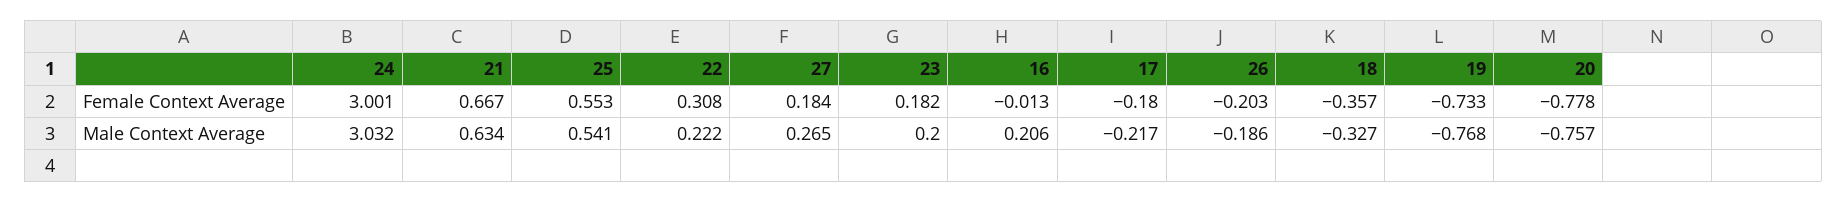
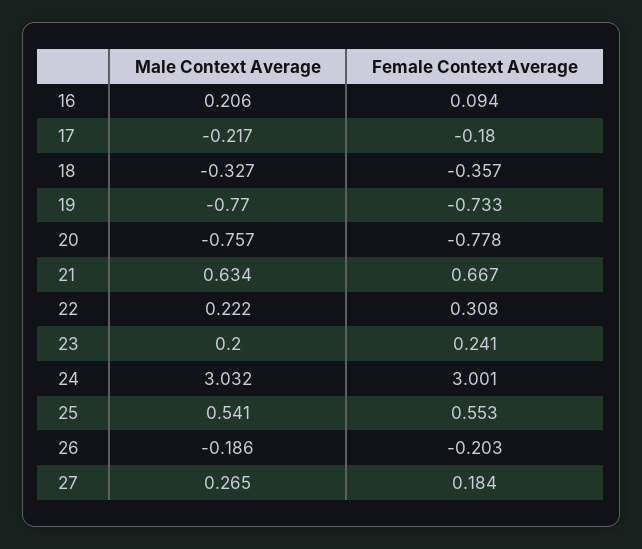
  {
    "24": {
      "Female Context Average": 3.001,
      "Male Context Average": 3.032
    },
    "21": {
      "Female Context Average": 0.667,
      "Male Context Average": 0.634
    },
    "25": {
      "Female Context Average": 0.553,
      "Male Context Average": 0.541
    },
    "22": {
      "Female Context Average": 0.308,
      "Male Context Average": 0.222
    },
    "27": {
      "Female Context Average": 0.184,
      "Male Context Average": 0.265
    },
    "23": {
-     "Female Context Average": 0.182,
+     "Female Context Average": 0.241,
      "Male Context Average": 0.2
    },
    "16": {
-     "Female Context Average": -0.013,
+     "Female Context Average": 0.094,
      "Male Context Average": 0.206
    },
    "17": {
      "Female Context Average": -0.18,
      "Male Context Average": -0.217
    },
    "26": {
      "Female Context Average": -0.203,
      "Male Context Average": -0.186
    },
    "18": {
      "Female Context Average": -0.357,
      "Male Context Average": -0.327
    },
    "19": {
      "Female Context Average": -0.733,
-     "Male Context Average": -0.768
+     "Male Context Average": -0.77
    },
    "20": {
      "Female Context Average": -0.778,
      "Male Context Average": -0.757
    }
  }

